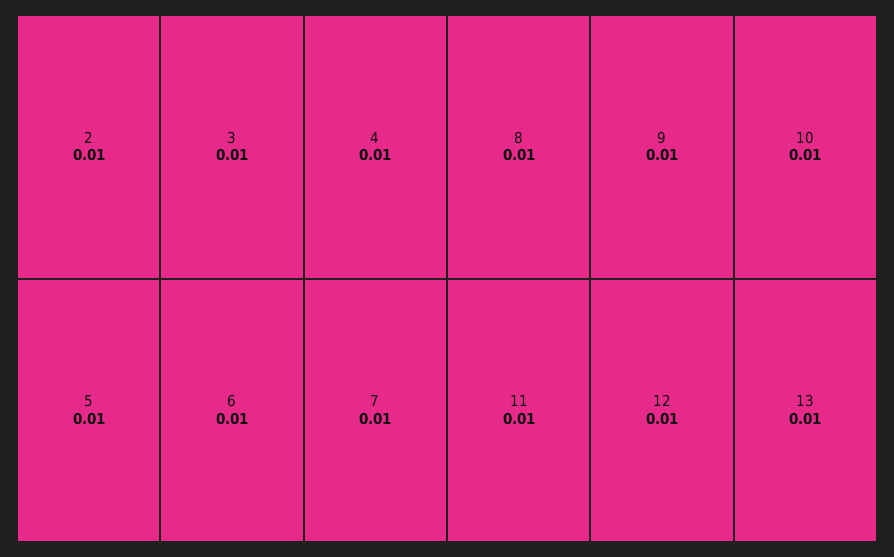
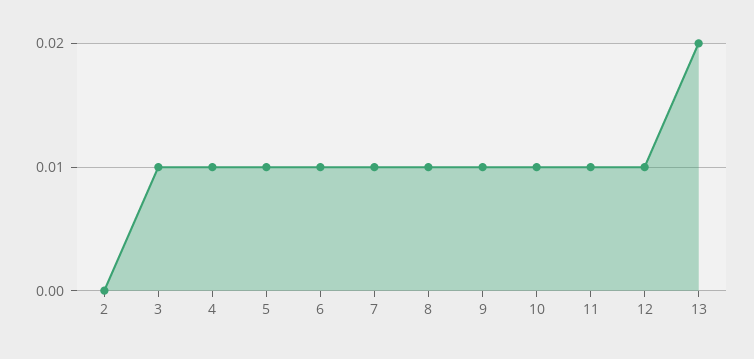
  {
-   "2": 0.01,
+   "2": 0,
    "3": 0.01,
    "4": 0.01,
    "5": 0.01,
    "6": 0.01,
    "7": 0.01,
    "8": 0.01,
    "9": 0.01,
    "10": 0.01,
    "11": 0.01,
    "12": 0.01,
-   "13": 0.01
+   "13": 0.02
  }

